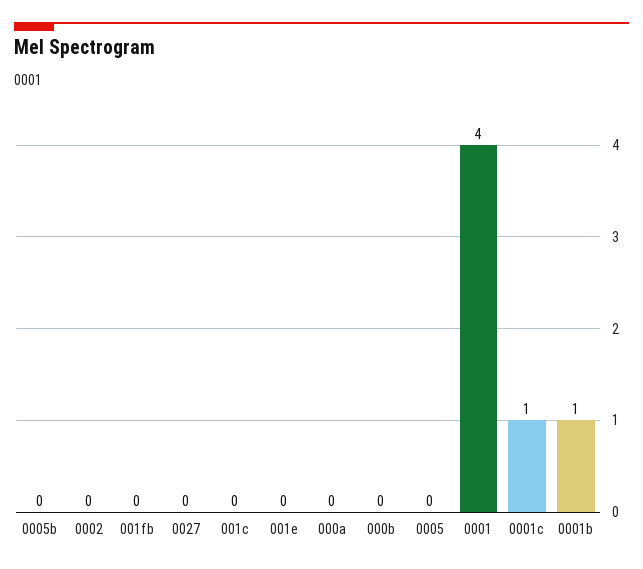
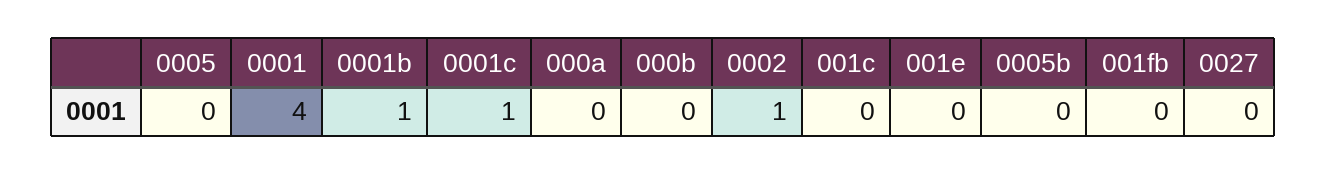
  {
    "0005b": 0,
-   "0002": 0,
+   "0002": 1,
    "001fb": 0,
    "0027": 0,
    "001c": 0,
    "001e": 0,
    "000a": 0,
    "000b": 0,
    "0005": 0,
    "0001": 4,
    "0001c": 1,
    "0001b": 1
  }

